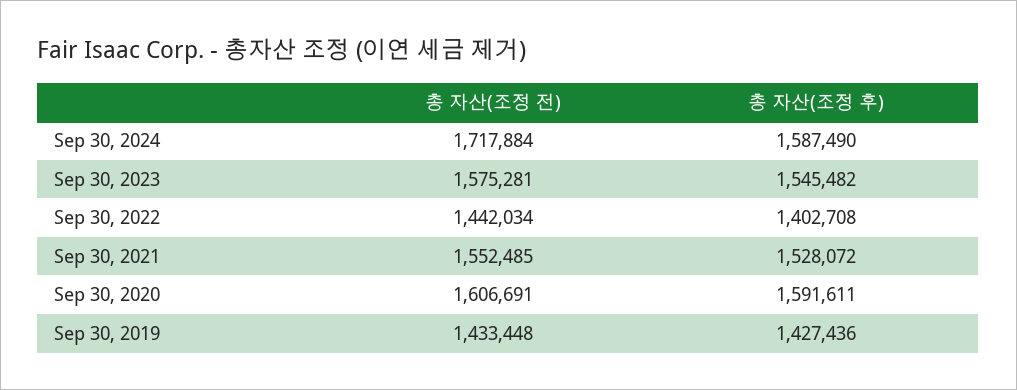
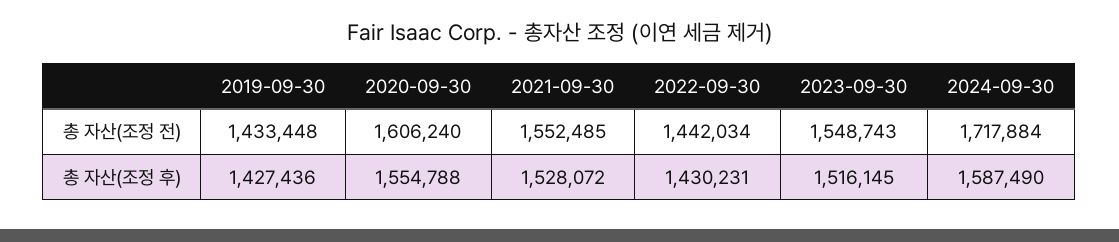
  {
    "총 자산(조정 전)": {
      "Sep 30, 2024": 1717884,
-     "Sep 30, 2023": 1575281,
+     "Sep 30, 2023": 1548743,
      "Sep 30, 2022": 1442034,
      "Sep 30, 2021": 1552485,
-     "Sep 30, 2020": 1606691,
+     "Sep 30, 2020": 1606240,
      "Sep 30, 2019": 1433448
    },
    "총 자산(조정 후)": {
      "Sep 30, 2024": 1587490,
-     "Sep 30, 2023": 1545482,
+     "Sep 30, 2023": 1516145,
-     "Sep 30, 2022": 1402708,
+     "Sep 30, 2022": 1430231,
      "Sep 30, 2021": 1528072,
-     "Sep 30, 2020": 1591611,
+     "Sep 30, 2020": 1554788,
      "Sep 30, 2019": 1427436
    }
  }

